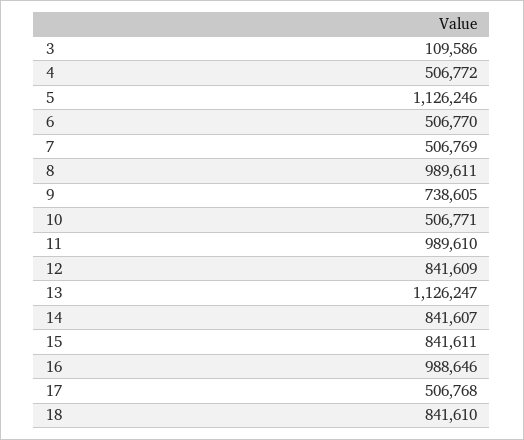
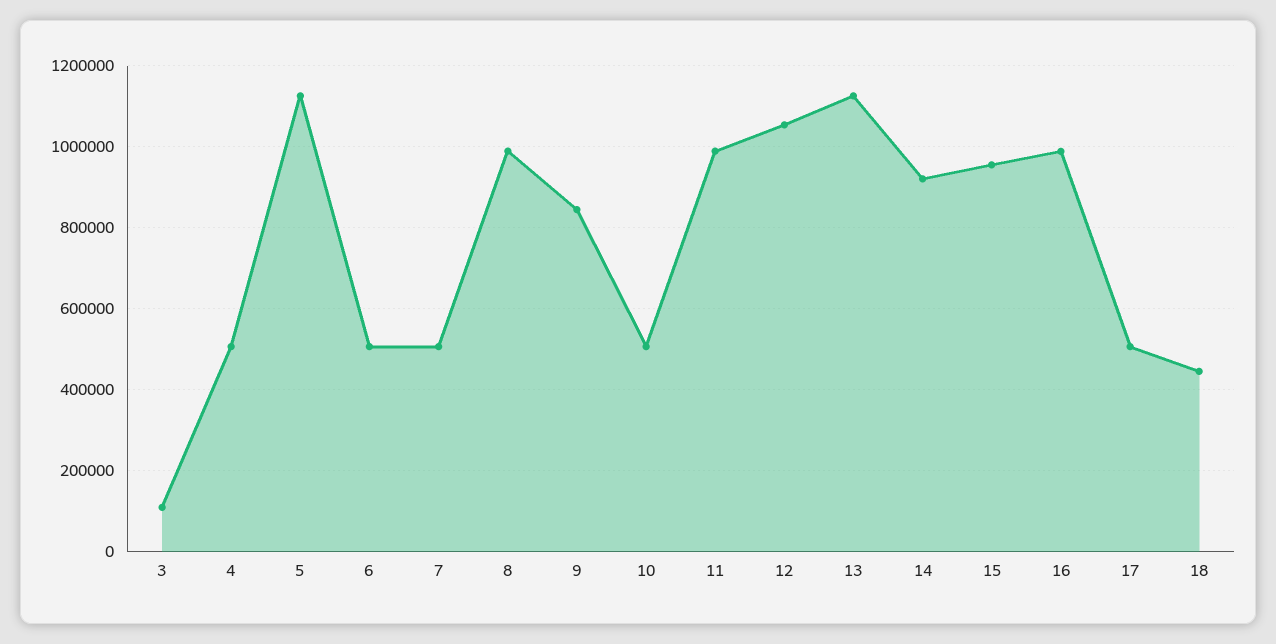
  {
    "3": 109586,
    "4": 506772,
    "5": 1126246,
    "6": 506770,
    "7": 506769,
    "8": 989611,
-   "9": 738605,
+   "9": 840000,
    "10": 506771,
    "11": 989610,
-   "12": 841609,
+   "12": 1060000,
    "13": 1126247,
-   "14": 841607,
+   "14": 920000,
-   "15": 841611,
+   "15": 960000,
    "16": 988646,
    "17": 506768,
-   "18": 841610
+   "18": 440000
  }

